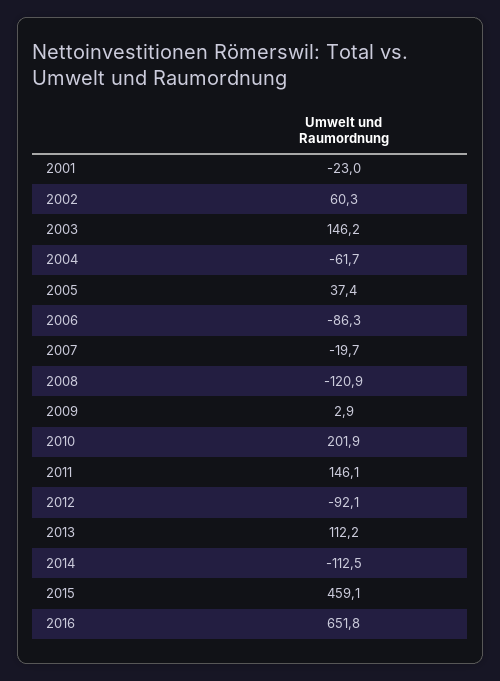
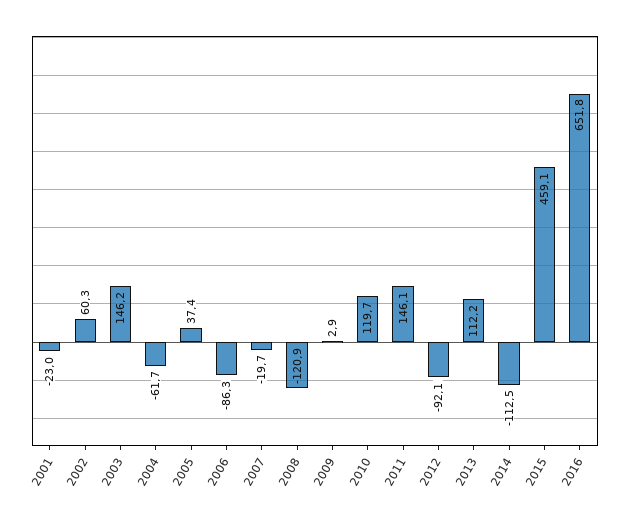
  {
    "2001": -23,
    "2002": 60.3,
    "2003": 146.2,
    "2004": -61.7,
    "2005": 37.4,
    "2006": -86.3,
    "2007": -19.7,
    "2008": -120.9,
    "2009": 2.9,
-   "2010": 201.9,
+   "2010": 119.7,
    "2011": 146.1,
    "2012": -92.1,
    "2013": 112.2,
    "2014": -112.5,
    "2015": 459.1,
    "2016": 651.8
  }

